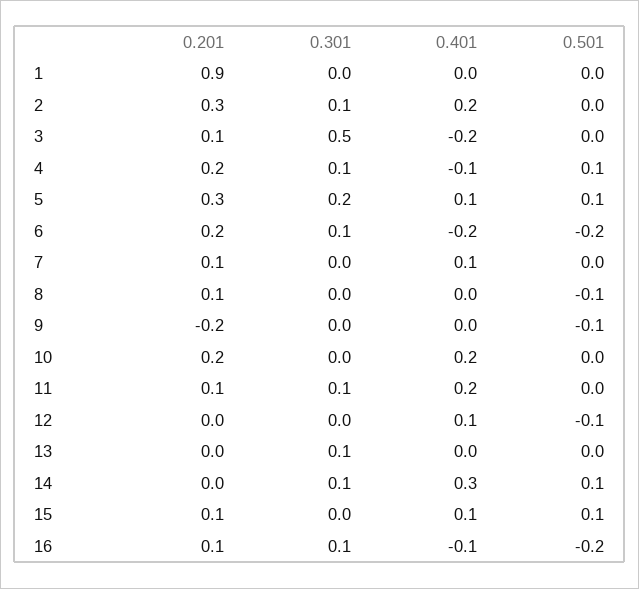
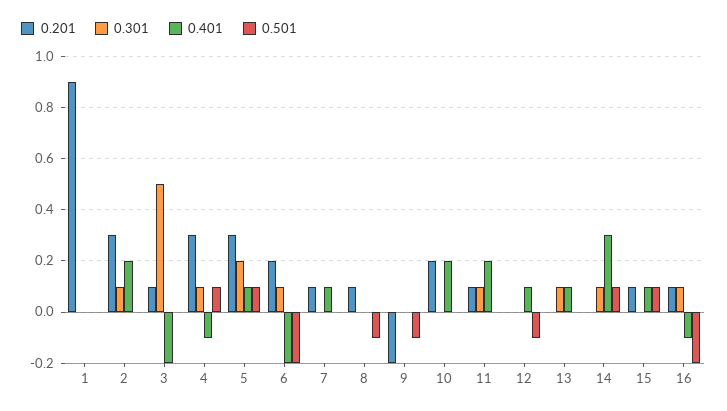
  {
    "0.201": {
      "1": 0.9,
      "2": 0.3,
      "3": 0.1,
-     "4": 0.2,
+     "4": 0.3,
      "5": 0.3,
      "6": 0.2,
      "7": 0.1,
      "8": 0.1,
      "9": -0.2,
      "10": 0.2,
      "11": 0.1,
      "12": 0,
      "13": 0,
      "14": 0,
      "15": 0.1,
      "16": 0.1
    },
    "0.301": {
      "1": 0,
      "2": 0.1,
      "3": 0.5,
      "4": 0.1,
      "5": 0.2,
      "6": 0.1,
      "7": 0,
      "8": 0,
      "9": 0,
      "10": 0,
      "11": 0.1,
      "12": 0,
      "13": 0.1,
      "14": 0.1,
      "15": 0,
      "16": 0.1
    },
    "0.401": {
      "1": 0,
      "2": 0.2,
      "3": -0.2,
      "4": -0.1,
      "5": 0.1,
      "6": -0.2,
      "7": 0.1,
      "8": 0,
      "9": 0,
      "10": 0.2,
      "11": 0.2,
      "12": 0.1,
-     "13": 0,
+     "13": 0.1,
      "14": 0.3,
      "15": 0.1,
      "16": -0.1
    },
    "0.501": {
      "1": 0,
      "2": 0,
      "3": 0,
      "4": 0.1,
      "5": 0.1,
      "6": -0.2,
      "7": 0,
      "8": -0.1,
      "9": -0.1,
      "10": 0,
      "11": 0,
      "12": -0.1,
      "13": 0,
      "14": 0.1,
      "15": 0.1,
      "16": -0.2
    }
  }

